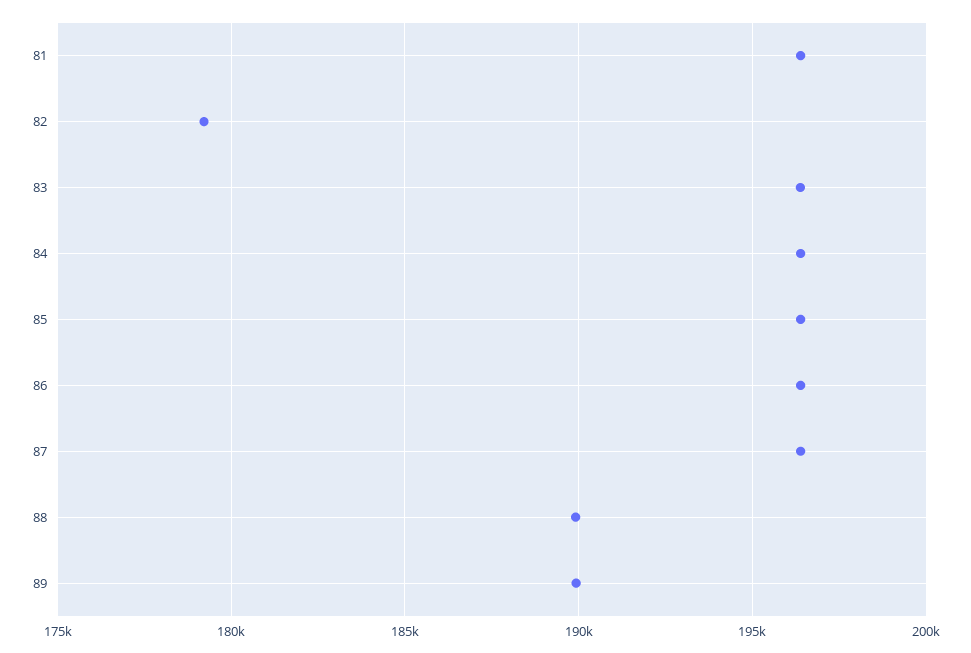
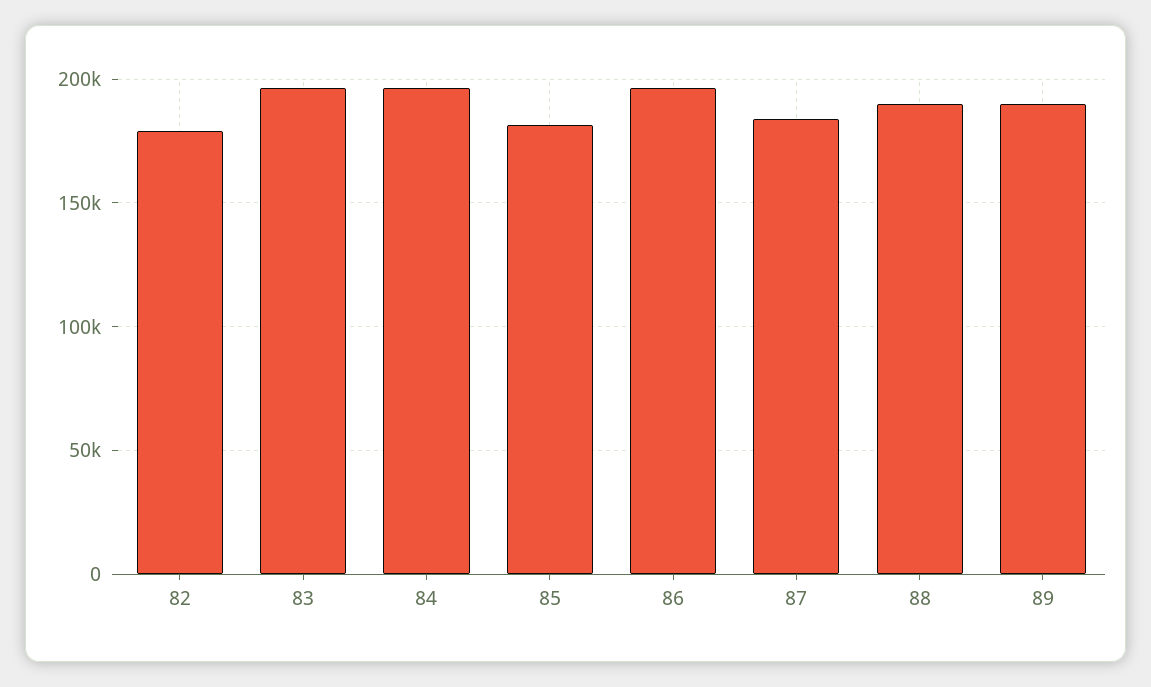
  {
-   "81": 196500,
    "82": 179000,
    "83": 196500,
    "84": 196500,
-   "85": 196500,
+   "85": 180000,
    "86": 196500,
-   "87": 196500,
+   "87": 185000,
    "88": 190000,
    "89": 190000
  }

